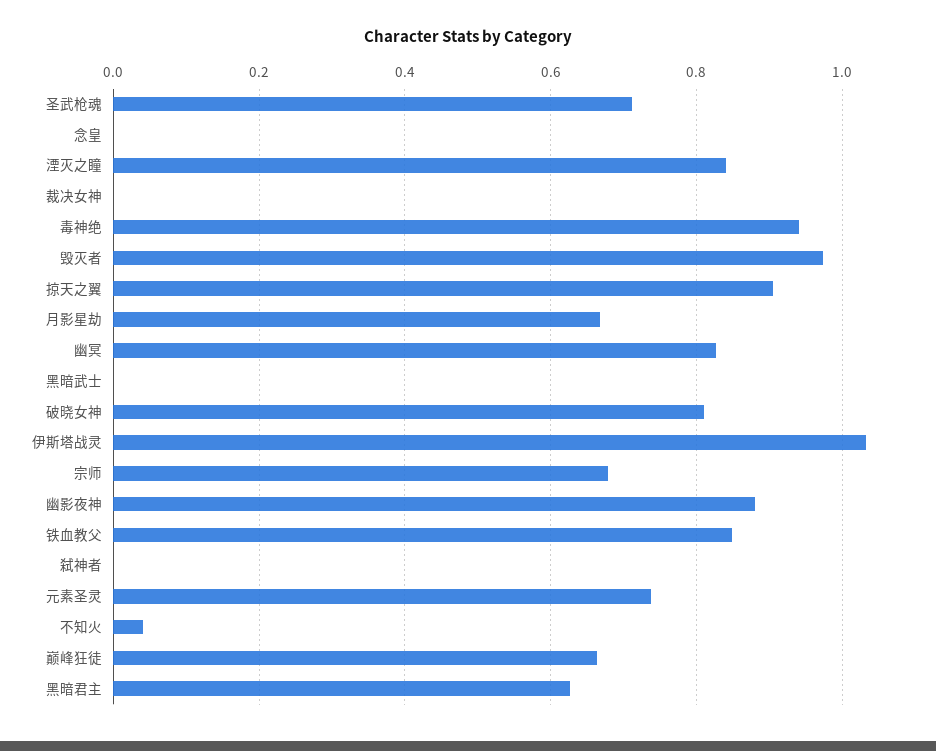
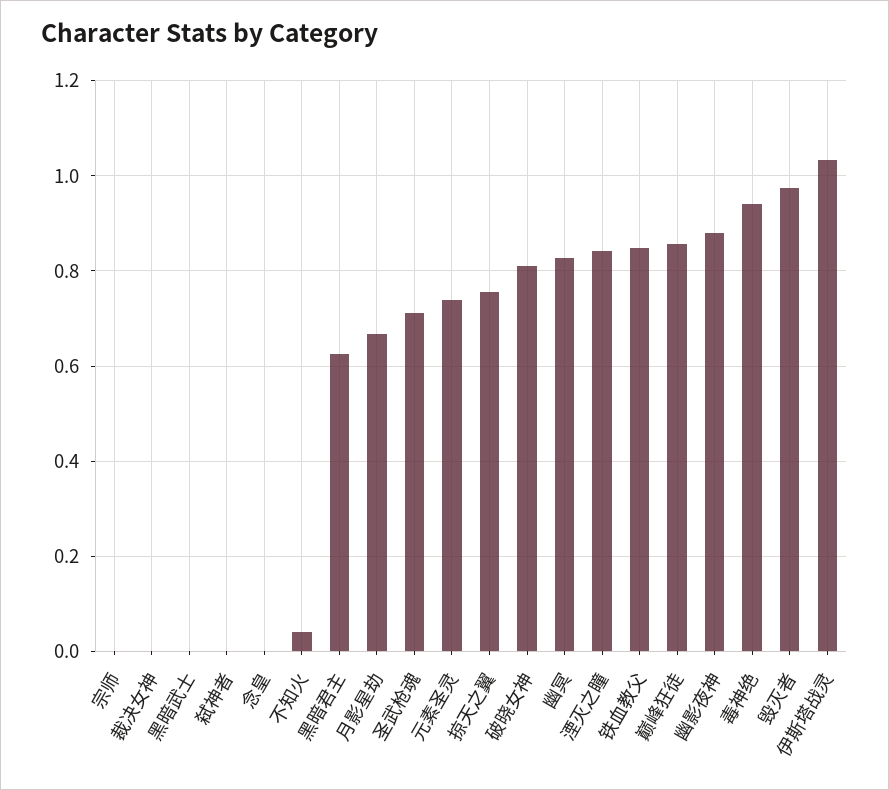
  {
    "圣武枪魂": 0.72,
    "念皇": 0,
    "湮灭之瞳": 0.84,
    "裁决女神": 0,
    "毒神绝": 0.94,
    "毁灭者": 0.98,
-   "掠天之翼": 0.9,
+   "掠天之翼": 0.76,
    "月影星劫": 0.66,
    "幽冥": 0.82,
    "黑暗武士": 0,
    "破晓女神": 0.82,
    "伊斯塔战灵": 1.04,
-   "宗师": 0.68,
+   "宗师": 0,
    "幽影夜神": 0.88,
    "铁血教父": 0.84,
    "弑神者": 0,
    "元素圣灵": 0.74,
    "不知火": 0.04,
-   "巅峰狂徒": 0.66,
+   "巅峰狂徒": 0.86,
    "黑暗君主": 0.62
  }

